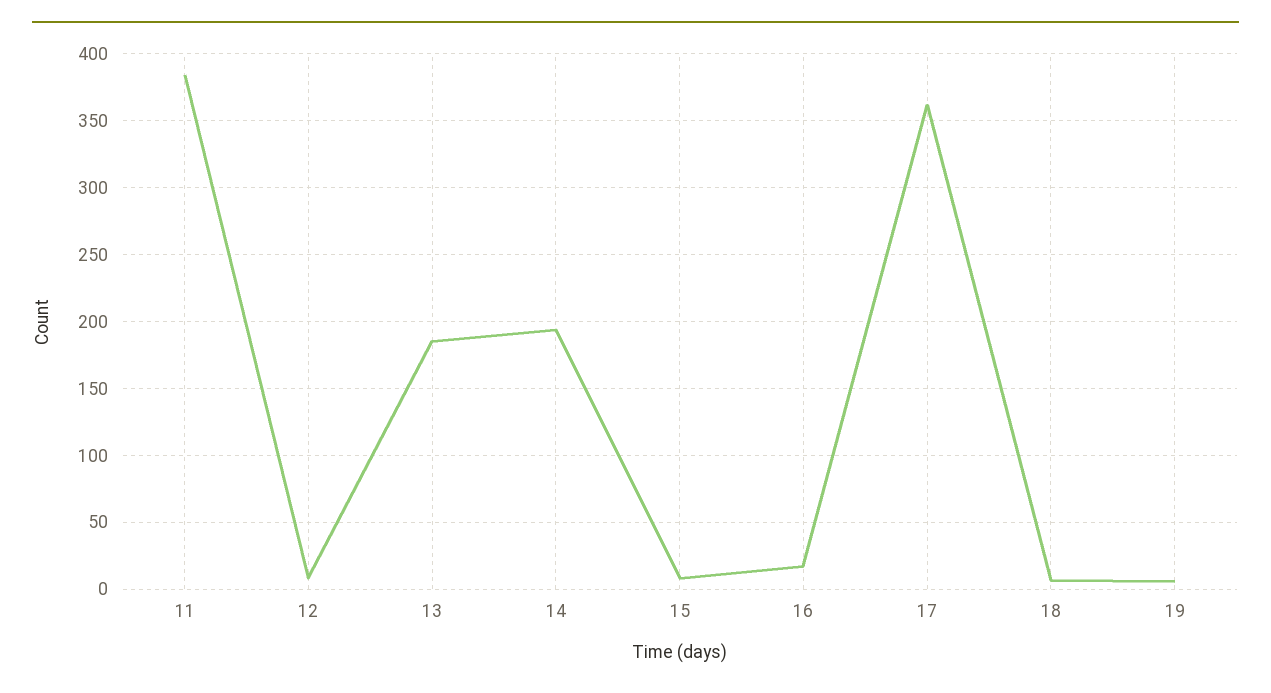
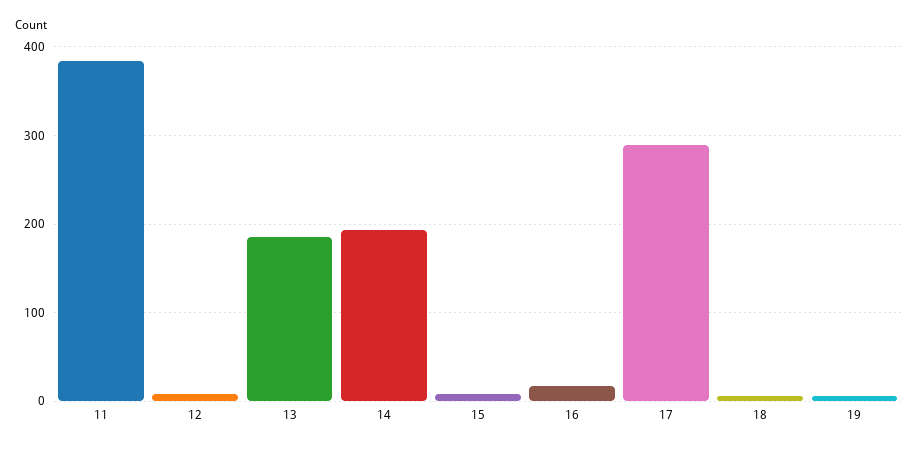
  {
    "11": 385,
    "12": 10,
    "13": 185,
    "14": 195,
    "15": 10,
    "16": 15,
-   "17": 360,
+   "17": 290,
    "18": 5,
    "19": 5
  }

